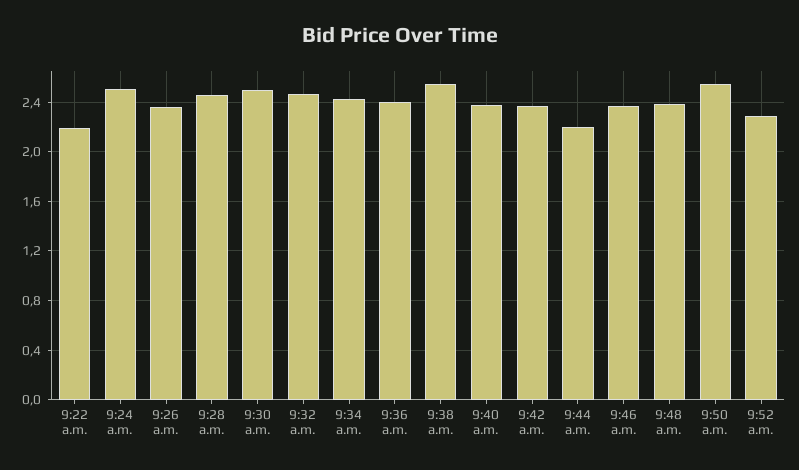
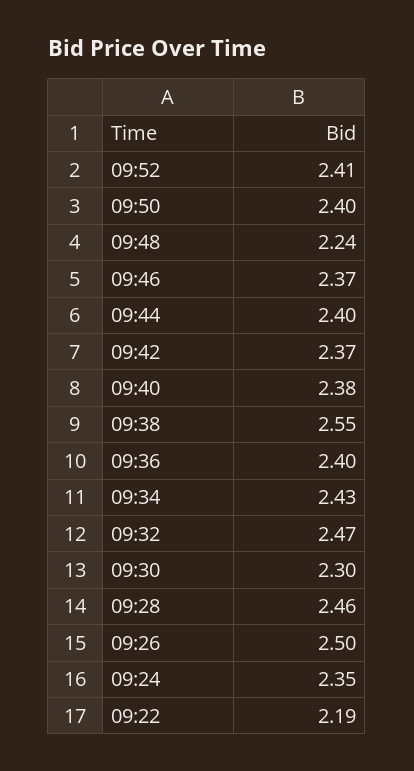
  {
    "9:22 a.m.": 2.19,
-   "9:24 a.m.": 2.5,
+   "9:24 a.m.": 2.35,
-   "9:26 a.m.": 2.35,
+   "9:26 a.m.": 2.5,
    "9:28 a.m.": 2.46,
-   "9:30 a.m.": 2.5,
+   "9:30 a.m.": 2.3,
    "9:32 a.m.": 2.47,
    "9:34 a.m.": 2.43,
    "9:36 a.m.": 2.4,
    "9:38 a.m.": 2.55,
    "9:40 a.m.": 2.38,
    "9:42 a.m.": 2.37,
-   "9:44 a.m.": 2.2,
+   "9:44 a.m.": 2.4,
    "9:46 a.m.": 2.37,
-   "9:48 a.m.": 2.4,
+   "9:48 a.m.": 2.24,
-   "9:50 a.m.": 2.55,
+   "9:50 a.m.": 2.4,
-   "9:52 a.m.": 2.3
+   "9:52 a.m.": 2.41
  }

